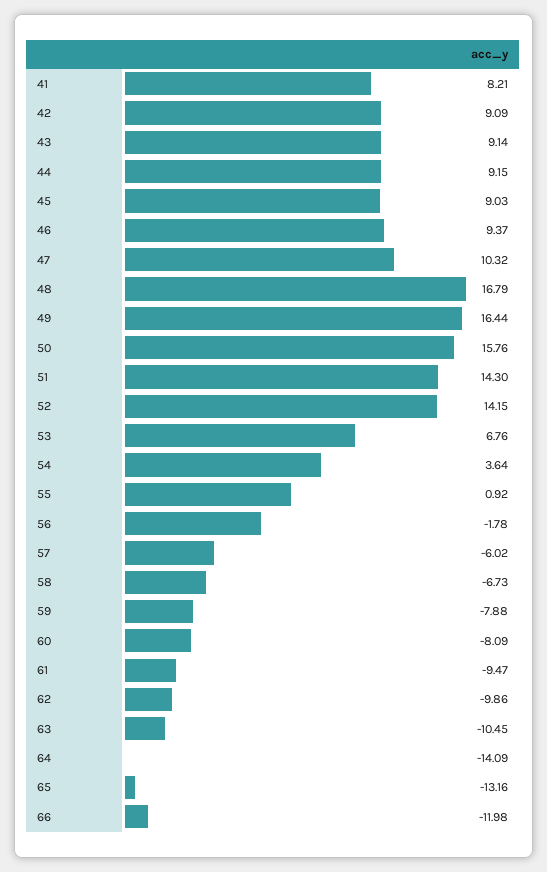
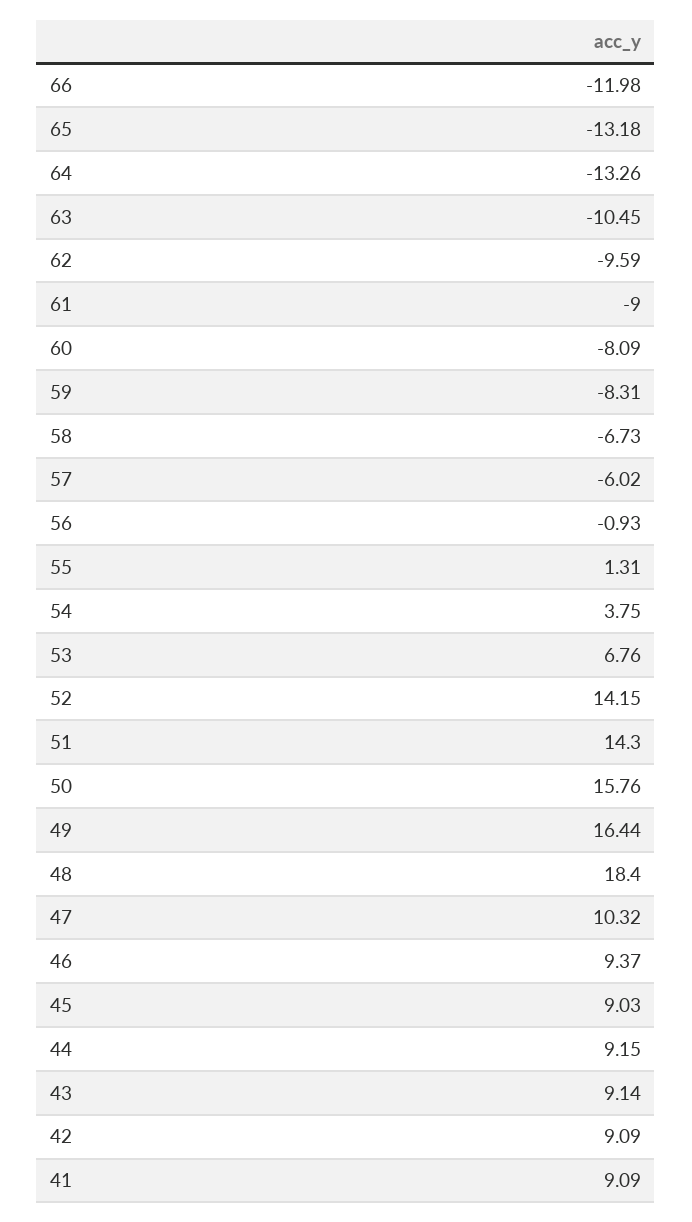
  {
-   "41": 8.21,
+   "41": 9.09,
    "42": 9.09,
    "43": 9.14,
    "44": 9.15,
    "45": 9.03,
    "46": 9.37,
    "47": 10.32,
-   "48": 16.79,
+   "48": 18.4,
    "49": 16.44,
    "50": 15.76,
    "51": 14.3,
    "52": 14.15,
    "53": 6.76,
-   "54": 3.64,
+   "54": 3.75,
-   "55": 0.92,
+   "55": 1.31,
-   "56": -1.78,
+   "56": -0.93,
    "57": -6.02,
    "58": -6.73,
-   "59": -7.88,
+   "59": -8.31,
    "60": -8.09,
-   "61": -9.47,
+   "61": -9,
-   "62": -9.86,
+   "62": -9.59,
    "63": -10.45,
-   "64": -14.09,
+   "64": -13.26,
-   "65": -13.16,
+   "65": -13.18,
    "66": -11.98
  }

